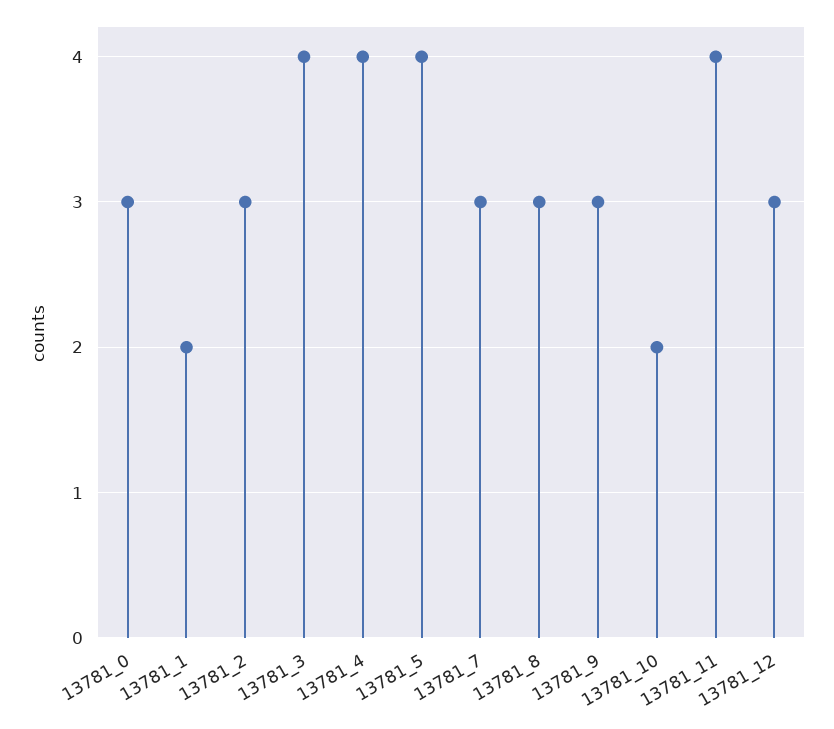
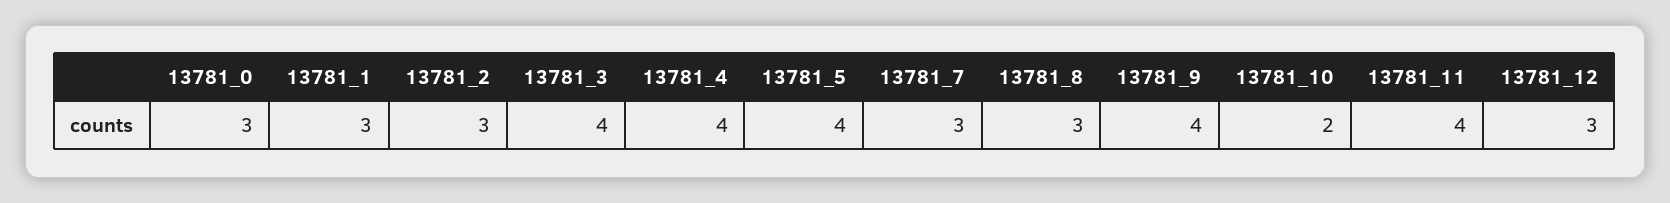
  {
    "13781_0": 3,
-   "13781_1": 2,
+   "13781_1": 3,
    "13781_2": 3,
    "13781_3": 4,
    "13781_4": 4,
    "13781_5": 4,
    "13781_7": 3,
    "13781_8": 3,
-   "13781_9": 3,
+   "13781_9": 4,
    "13781_10": 2,
    "13781_11": 4,
    "13781_12": 3
  }

